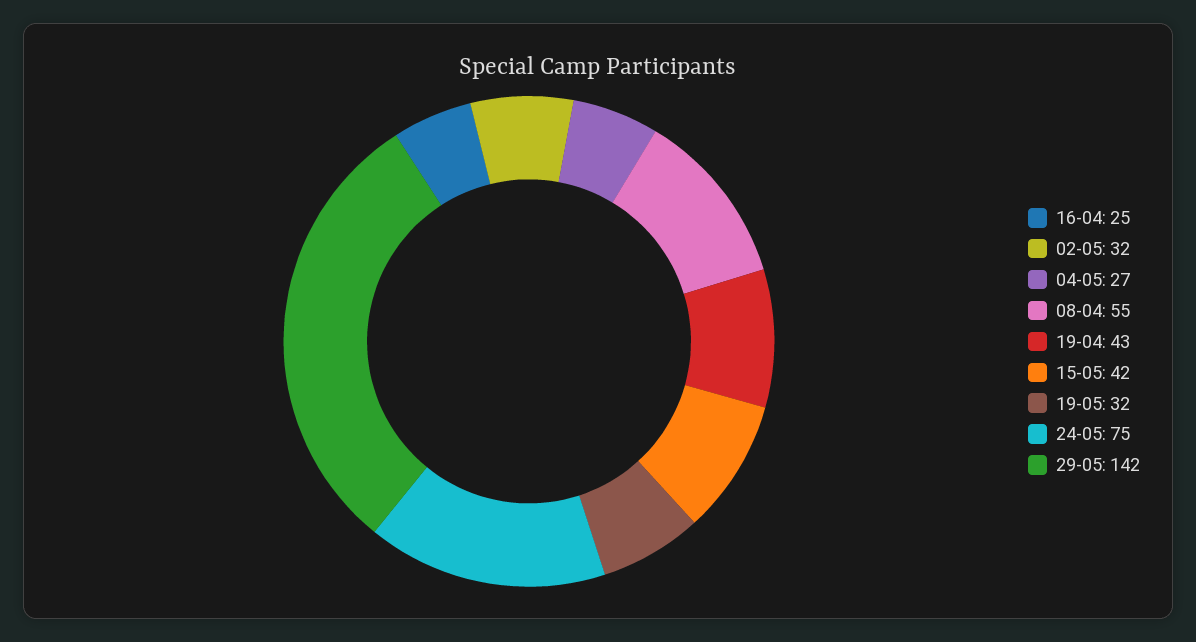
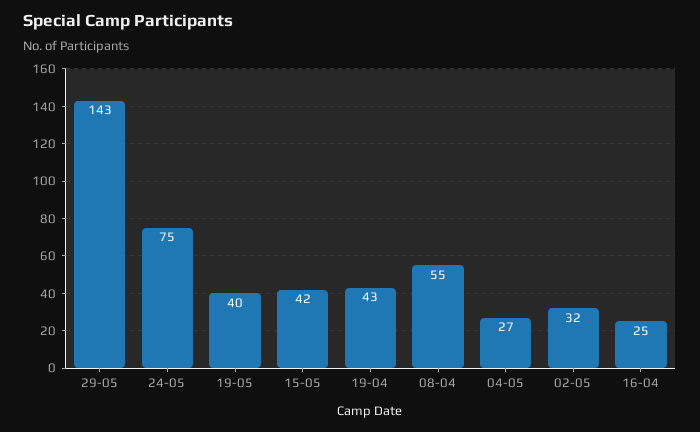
  {
    "16-04": 25,
    "02-05": 32,
    "04-05": 27,
    "08-04": 55,
    "19-04": 43,
    "15-05": 42,
-   "19-05": 32,
+   "19-05": 40,
    "24-05": 75,
-   "29-05": 142
+   "29-05": 143
  }

